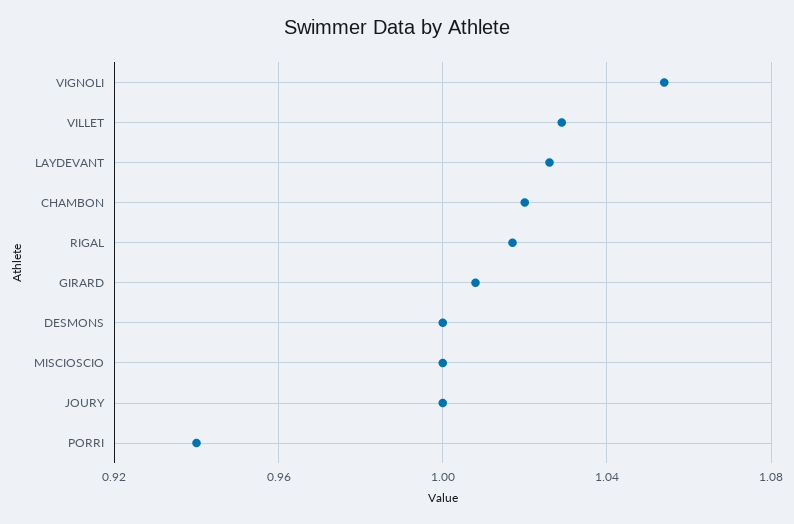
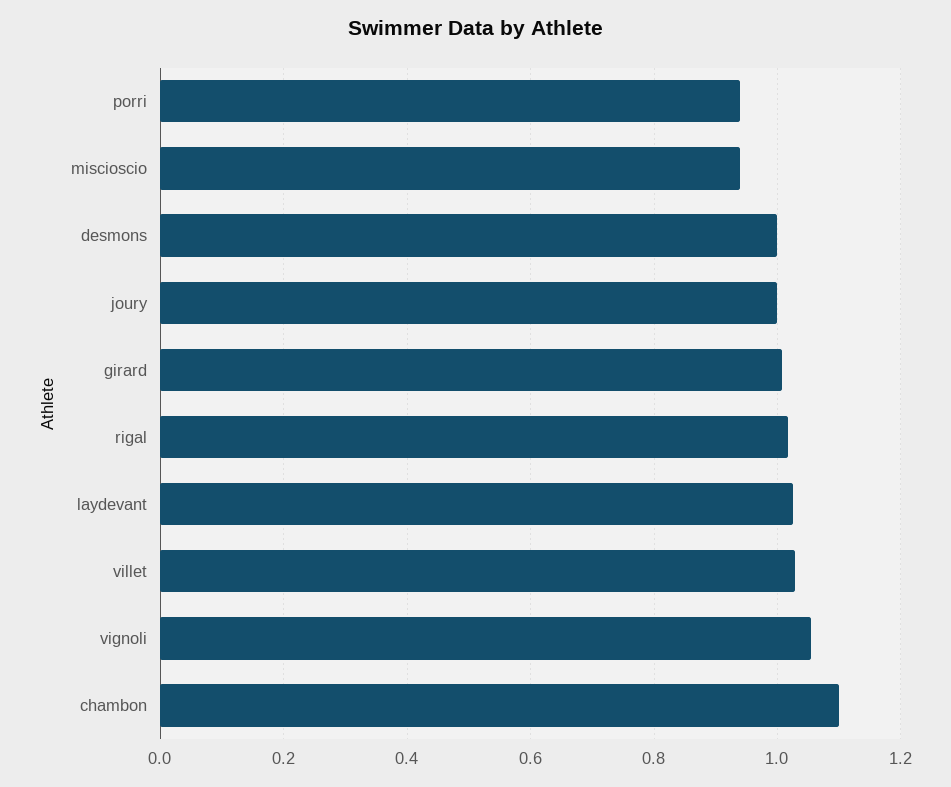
  {
    "VIGNOLI": 1.055,
    "VILLET": 1.03,
    "LAYDEVANT": 1.025,
-   "CHAMBON": 1.02,
+   "CHAMBON": 1.1,
    "RIGAL": 1.015,
    "GIRARD": 1.01,
    "DESMONS": 1,
-   "MISCIOSCIO": 1,
+   "MISCIOSCIO": 0.94,
    "JOURY": 1,
    "PORRI": 0.94
  }

